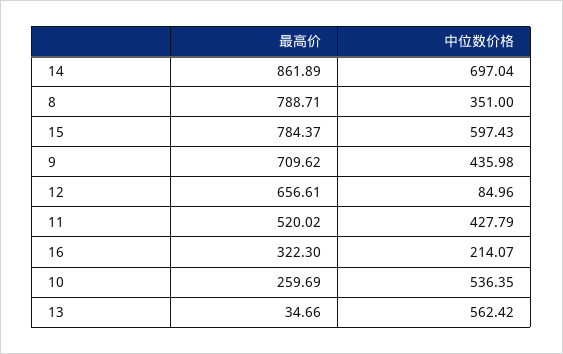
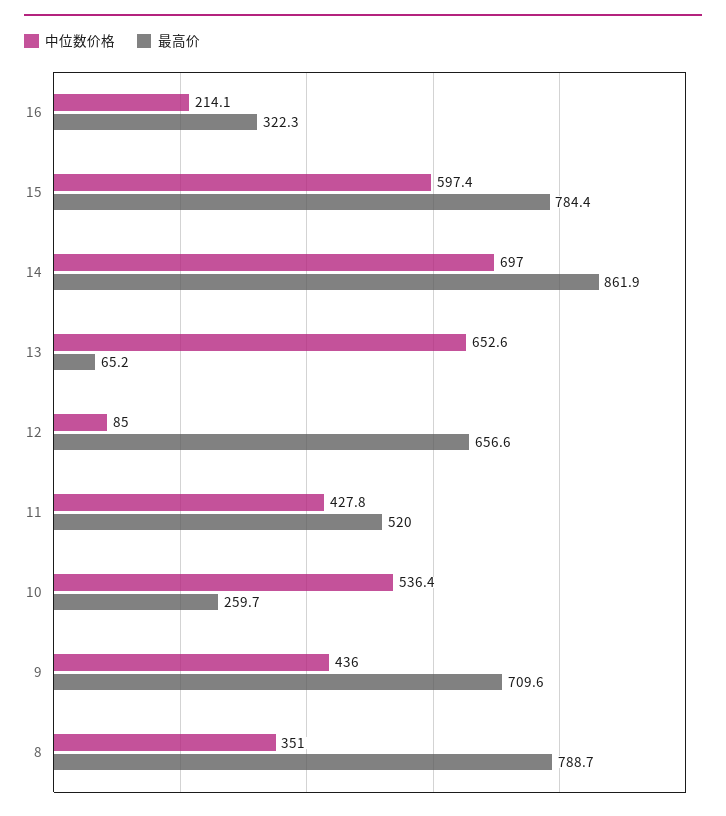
  {
    "最高价": {
      "14": 861.89,
      "8": 788.71,
      "15": 784.37,
      "9": 709.62,
      "12": 656.61,
      "11": 520.02,
      "16": 322.3,
      "10": 259.69,
-     "13": 34.66
+     "13": 65.2
    },
    "中位数价格": {
      "14": 697.04,
      "8": 351,
      "15": 597.43,
      "9": 435.98,
      "12": 84.96,
      "11": 427.79,
      "16": 214.07,
      "10": 536.35,
-     "13": 562.42
+     "13": 652.6
    }
  }

